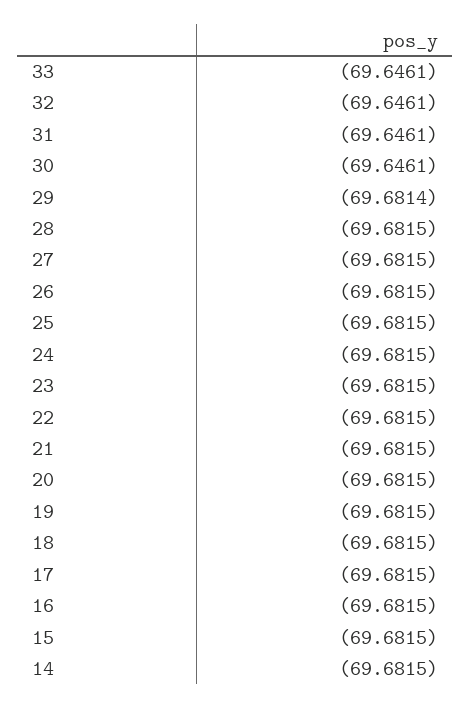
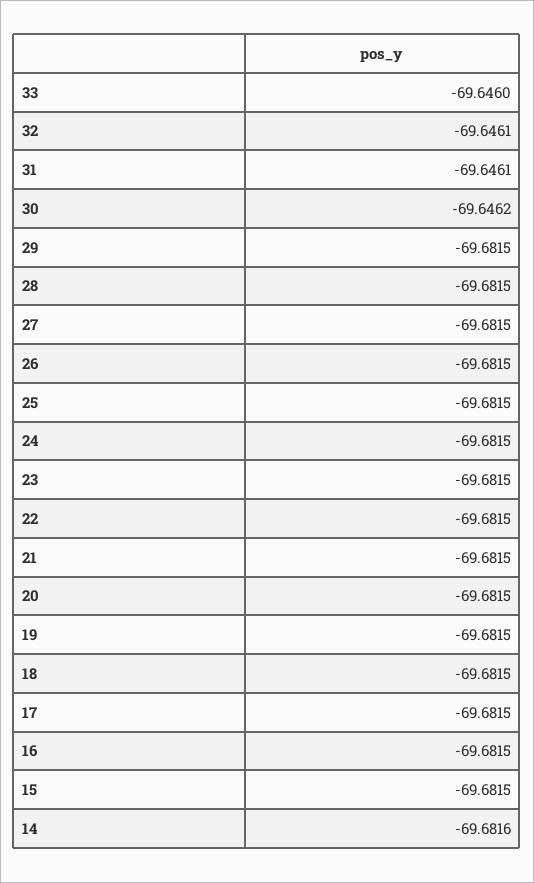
  {
-   "33": -69.6461,
+   "33": -69.646,
    "32": -69.6461,
    "31": -69.6461,
-   "30": -69.6461,
+   "30": -69.6462,
-   "29": -69.6814,
+   "29": -69.6815,
    "28": -69.6815,
    "27": -69.6815,
    "26": -69.6815,
    "25": -69.6815,
    "24": -69.6815,
    "23": -69.6815,
    "22": -69.6815,
    "21": -69.6815,
    "20": -69.6815,
    "19": -69.6815,
    "18": -69.6815,
    "17": -69.6815,
    "16": -69.6815,
    "15": -69.6815,
-   "14": -69.6815
+   "14": -69.6816
  }

